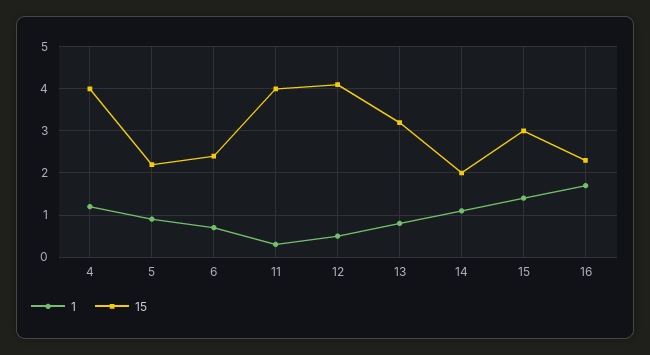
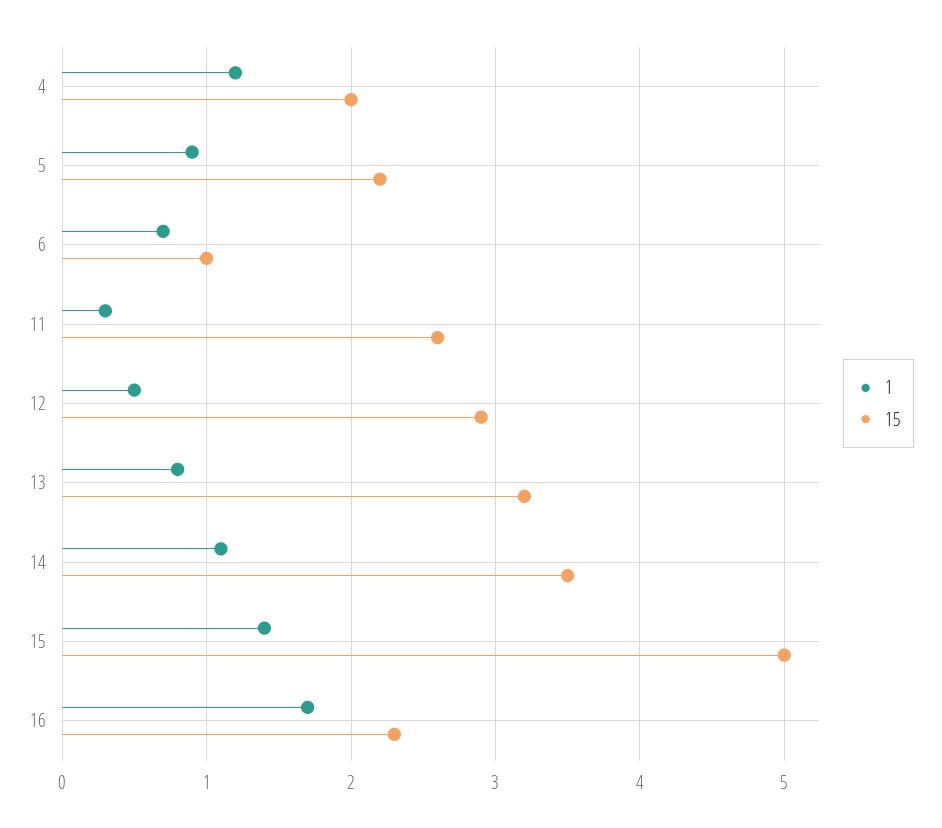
  {
    "1": {
      "4": 1.2,
      "5": 0.9,
      "6": 0.7,
      "11": 0.3,
      "12": 0.5,
      "13": 0.8,
      "14": 1.1,
      "15": 1.4,
      "16": 1.7
    },
    "15": {
-     "4": 4,
+     "4": 2,
      "5": 2.2,
-     "6": 2.5,
+     "6": 1,
-     "11": 4,
+     "11": 2.6,
-     "12": 4,
+     "12": 2.9,
      "13": 3.2,
-     "14": 2,
+     "14": 3.5,
-     "15": 3,
+     "15": 5,
      "16": 2.3
    }
  }

